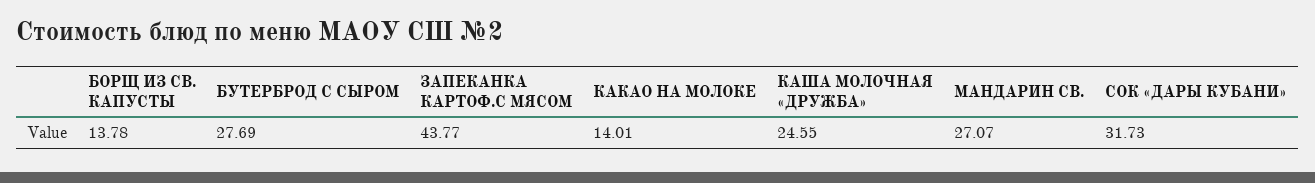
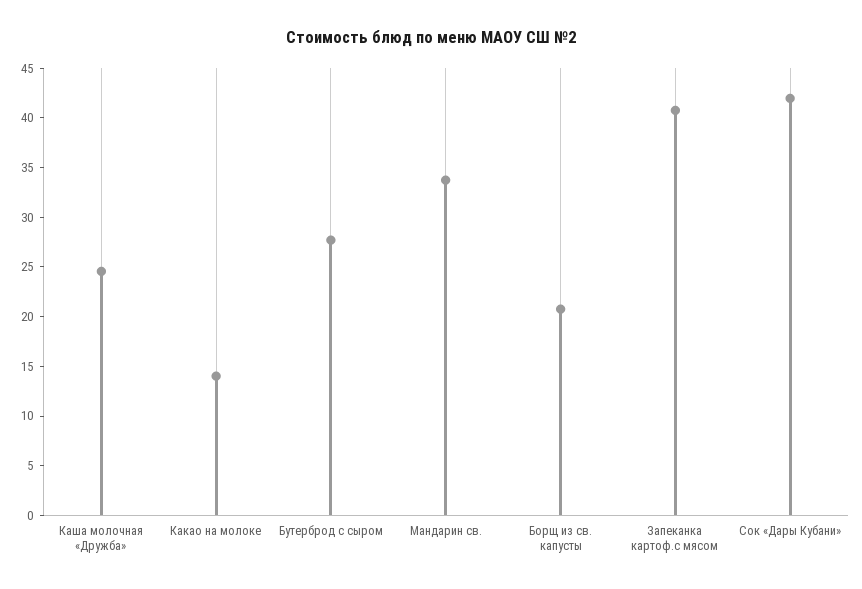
  {
-   "БОРЩ ИЗ СВ. КАПУСТЫ": 13.78,
+   "БОРЩ ИЗ СВ. КАПУСТЫ": 21,
    "БУТЕРБРОД С СЫРОМ": 27.69,
-   "ЗАПЕКАНКА КАРТОФ.С МЯСОМ": 43.77,
+   "ЗАПЕКАНКА КАРТОФ.С МЯСОМ": 41,
    "КАКАО НА МОЛОКЕ": 14.01,
    "КАША МОЛОЧНАЯ «ДРУЖБА»": 24.55,
-   "МАНДАРИН СВ.": 27.07,
+   "МАНДАРИН СВ.": 34,
-   "СОК «ДАРЫ КУБАНИ»": 31.73
+   "СОК «ДАРЫ КУБАНИ»": 42
  }

